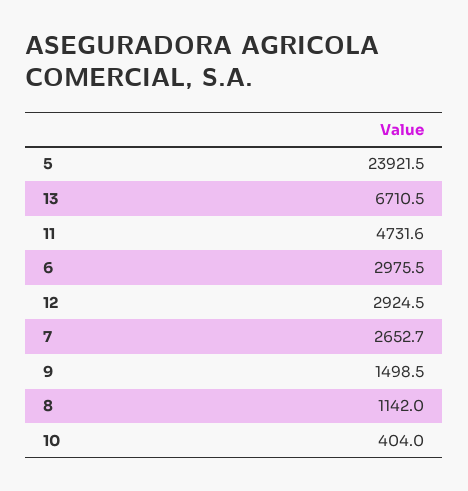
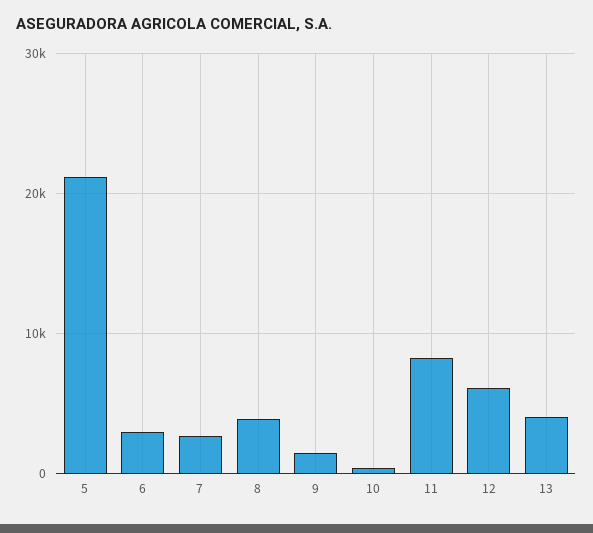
  {
-   "5": 23921.5,
+   "5": 21000,
-   "13": 6710.5,
+   "13": 4000,
-   "11": 4731.6,
+   "11": 8000,
    "6": 2975.5,
-   "12": 2924.5,
+   "12": 6000,
    "7": 2652.7,
    "9": 1498.5,
-   "8": 1142,
+   "8": 4000,
    "10": 404
  }

